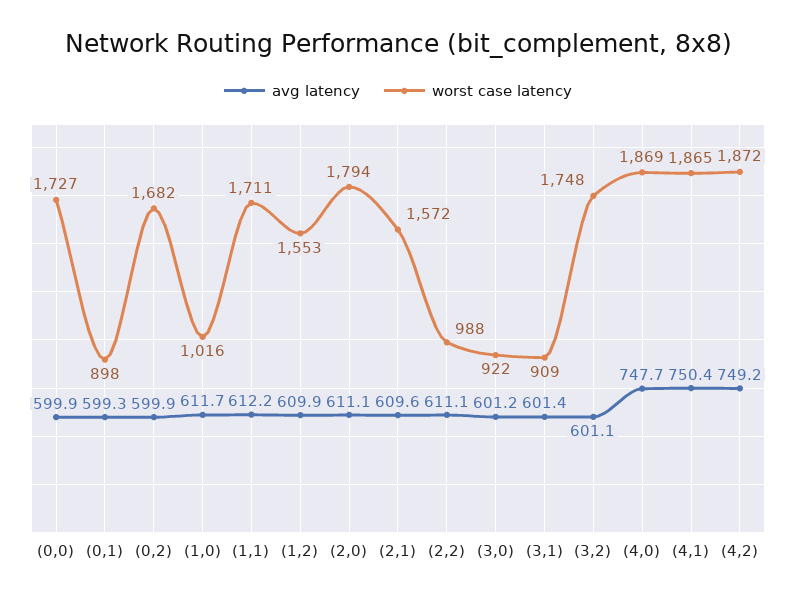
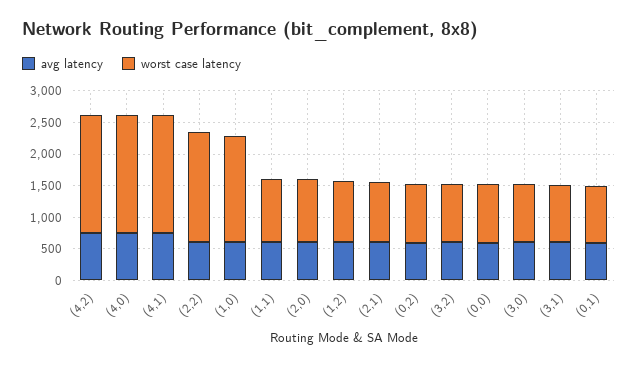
  {
    "avg latency": {
      "(0,0)": 599.9,
      "(0,1)": 599.3,
      "(0,2)": 599.9,
      "(1,0)": 611.7,
      "(1,1)": 612.2,
      "(1,2)": 609.9,
      "(2,0)": 611.1,
      "(2,1)": 609.6,
      "(2,2)": 611.1,
      "(3,0)": 601.2,
      "(3,1)": 601.4,
      "(3,2)": 601.1,
      "(4,0)": 747.7,
      "(4,1)": 750.4,
      "(4,2)": 749.2
    },
    "worst case latency": {
-     "(0,0)": 1727,
+     "(0,0)": 1000,
      "(0,1)": 898,
-     "(0,2)": 1682,
+     "(0,2)": 1000,
-     "(1,0)": 1016,
+     "(1,0)": 1750,
-     "(1,1)": 1711,
+     "(1,1)": 1000,
-     "(1,2)": 1553,
+     "(1,2)": 1000,
-     "(2,0)": 1794,
+     "(2,0)": 1000,
-     "(2,1)": 1572,
+     "(2,1)": 1000,
-     "(2,2)": 988,
+     "(2,2)": 1750,
      "(3,0)": 922,
      "(3,1)": 909,
-     "(3,2)": 1748,
+     "(3,2)": 1000,
      "(4,0)": 1869,
      "(4,1)": 1865,
      "(4,2)": 1872
    }
  }

